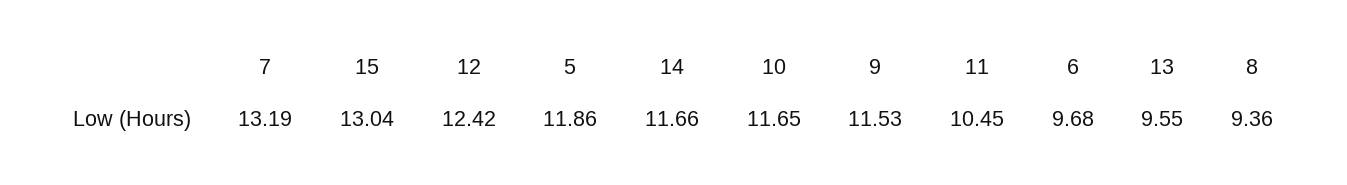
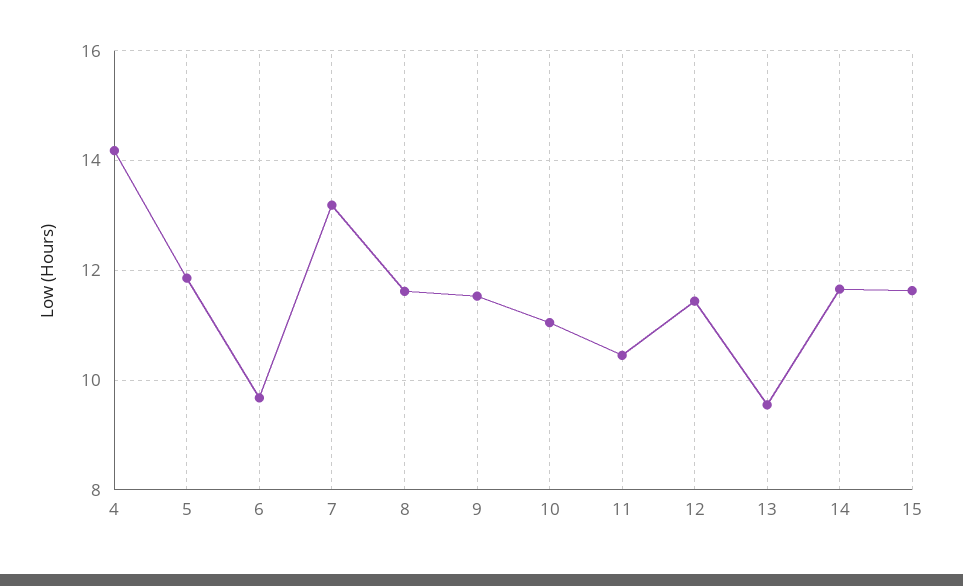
  {
    "7": 13.19,
-   "15": 13.04,
+   "15": 11.6,
-   "12": 12.42,
+   "12": 11.4,
    "5": 11.86,
    "14": 11.66,
-   "10": 11.65,
+   "10": 11,
    "9": 11.53,
    "11": 10.45,
    "6": 9.68,
    "13": 9.55,
-   "8": 9.36
+   "8": 11.6,
+   "4": 14.2
  }

